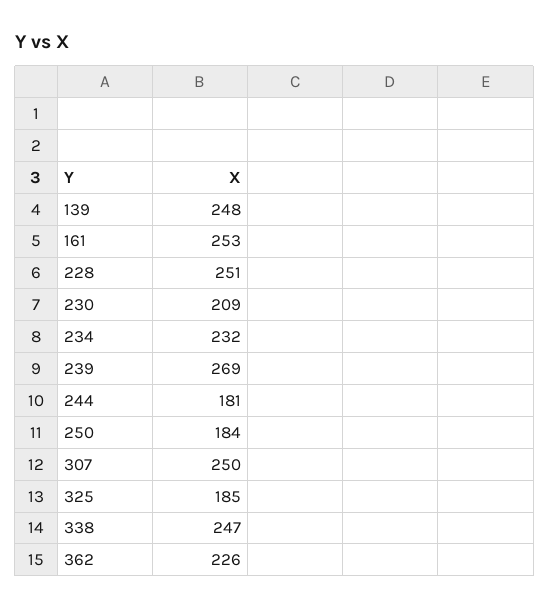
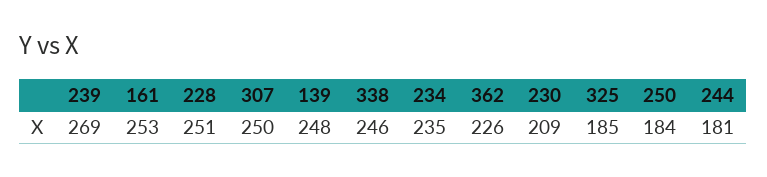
  {
    "139": 248,
    "161": 253,
    "228": 251,
    "230": 209,
-   "234": 232,
+   "234": 235,
    "239": 269,
    "244": 181,
    "250": 184,
    "307": 250,
    "325": 185,
-   "338": 247,
+   "338": 246,
    "362": 226
  }

